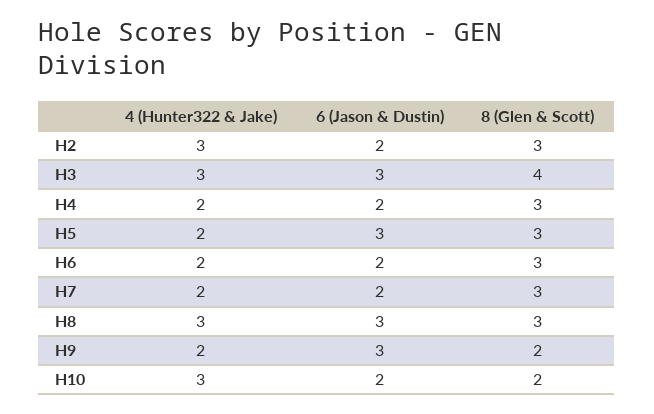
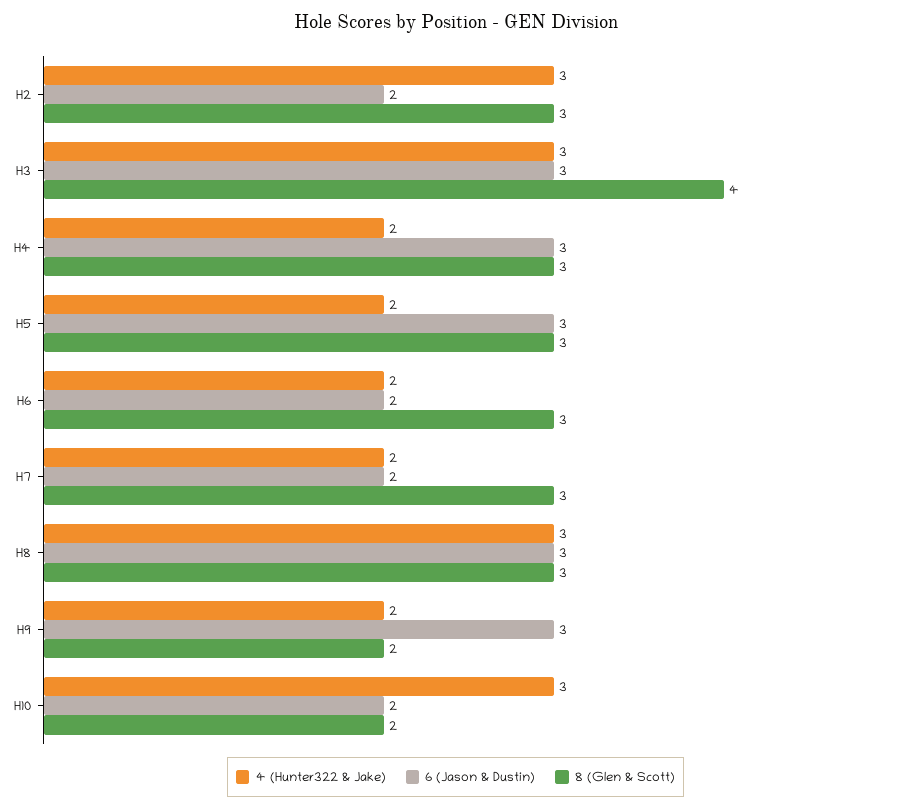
  {
    "4 (Hunter322 & Jake)": {
      "H2": 3,
      "H3": 3,
      "H4": 2,
      "H5": 2,
      "H6": 2,
      "H7": 2,
      "H8": 3,
      "H9": 2,
      "H10": 3
    },
    "6 (Jason & Dustin)": {
      "H2": 2,
      "H3": 3,
-     "H4": 2,
+     "H4": 3,
      "H5": 3,
      "H6": 2,
      "H7": 2,
      "H8": 3,
      "H9": 3,
      "H10": 2
    },
    "8 (Glen & Scott)": {
      "H2": 3,
      "H3": 4,
      "H4": 3,
      "H5": 3,
      "H6": 3,
      "H7": 3,
      "H8": 3,
      "H9": 2,
      "H10": 2
    }
  }

